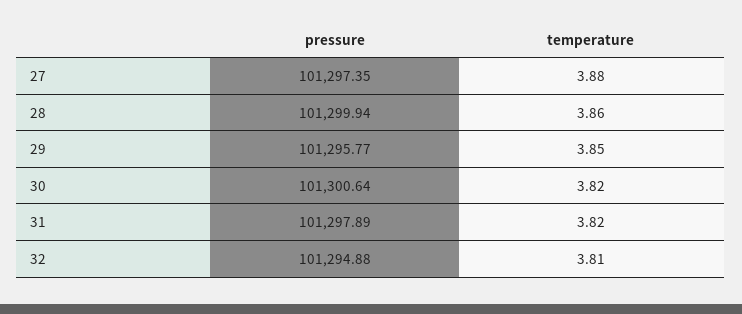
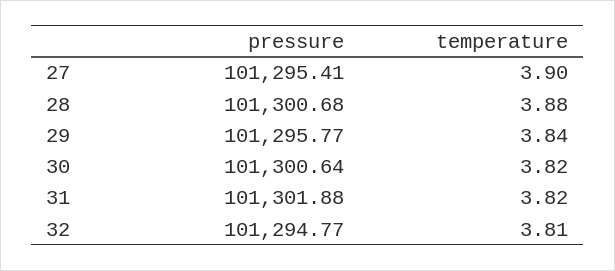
  {
    "pressure": {
-     "27": 101297.35,
+     "27": 101295.41,
-     "28": 101299.94,
+     "28": 101300.68,
      "29": 101295.77,
      "30": 101300.64,
-     "31": 101297.89,
+     "31": 101301.88,
-     "32": 101294.88
+     "32": 101294.77
    },
    "temperature": {
-     "27": 3.88,
+     "27": 3.9,
-     "28": 3.86,
+     "28": 3.88,
-     "29": 3.85,
+     "29": 3.84,
      "30": 3.82,
      "31": 3.82,
      "32": 3.81
    }
  }

